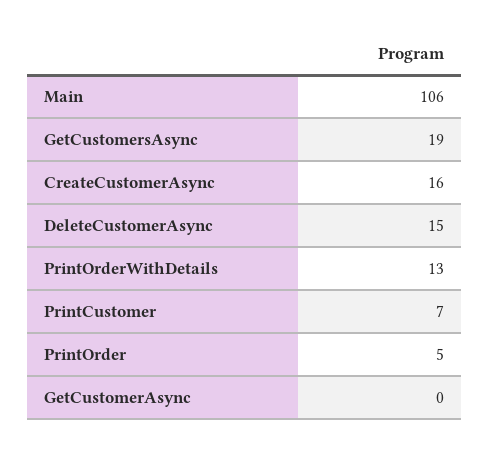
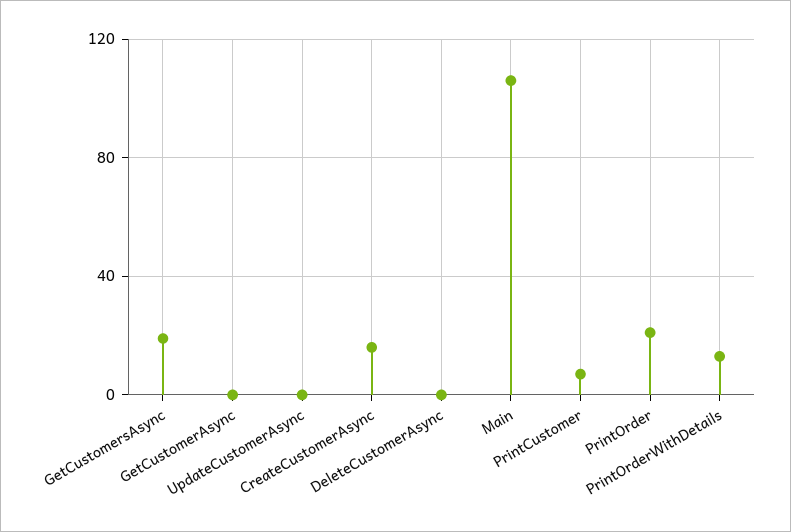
  {
    "Main": 106,
    "GetCustomersAsync": 19,
    "CreateCustomerAsync": 16,
-   "DeleteCustomerAsync": 15,
+   "DeleteCustomerAsync": 0,
    "PrintOrderWithDetails": 13,
    "PrintCustomer": 7,
-   "PrintOrder": 5,
+   "PrintOrder": 20,
-   "GetCustomerAsync": 0
+   "GetCustomerAsync": 0,
+   "UpdateCustomerAsync": 0
  }

